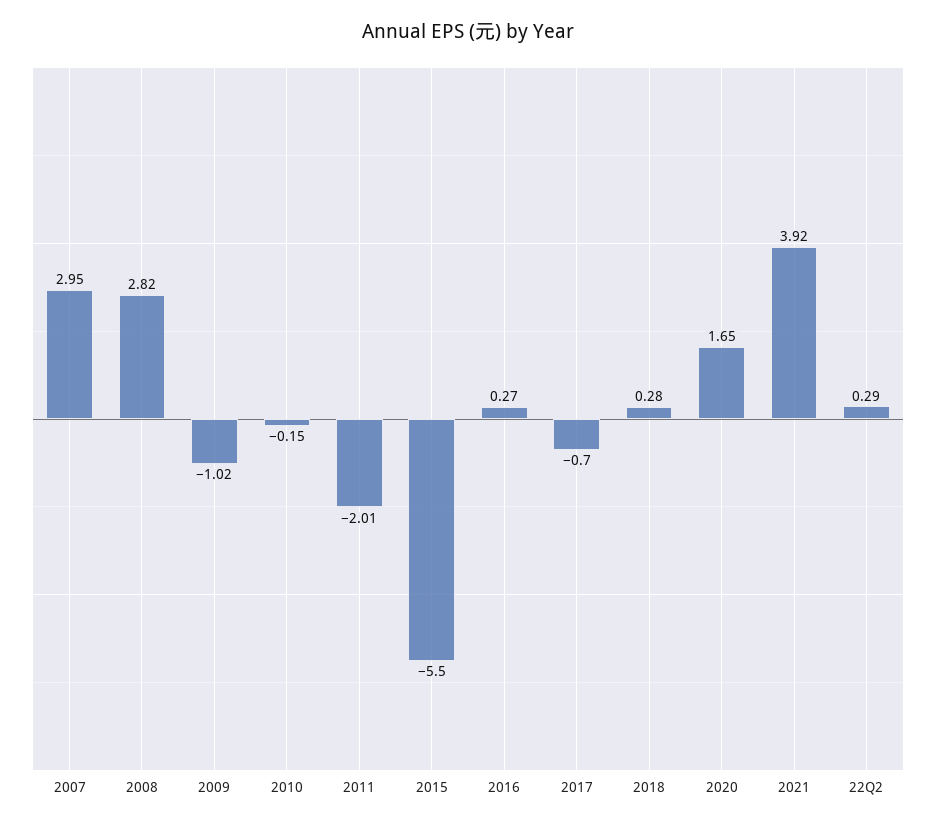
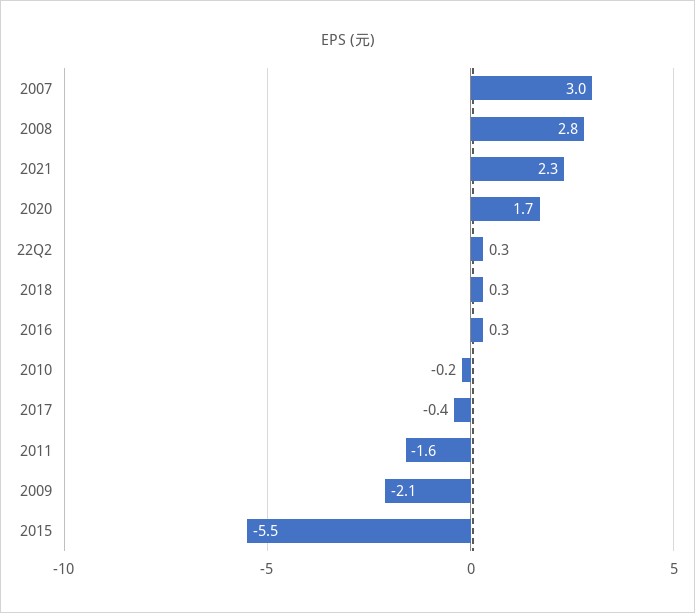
  {
    "2007": 2.95,
    "2008": 2.82,
-   "2009": -1.02,
+   "2009": -2.1,
    "2010": -0.15,
-   "2011": -2.01,
+   "2011": -1.6,
    "2015": -5.5,
    "2016": 0.27,
-   "2017": -0.7,
+   "2017": -0.4,
    "2018": 0.28,
    "2020": 1.65,
-   "2021": 3.92,
+   "2021": 2.3,
    "22Q2": 0.29
  }

